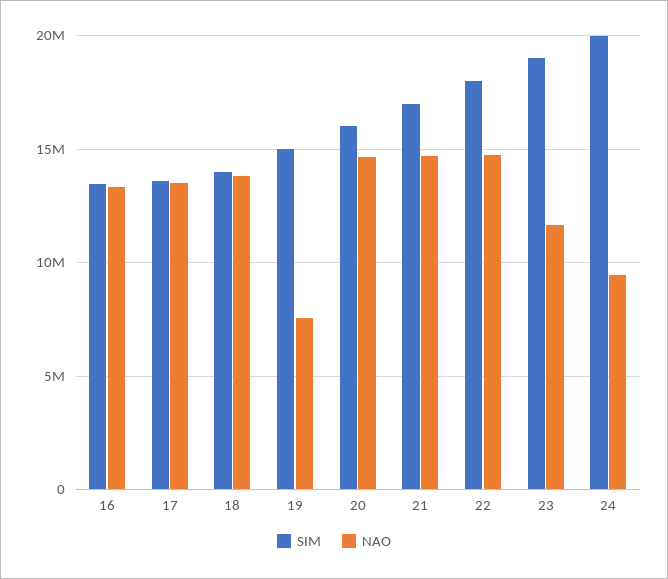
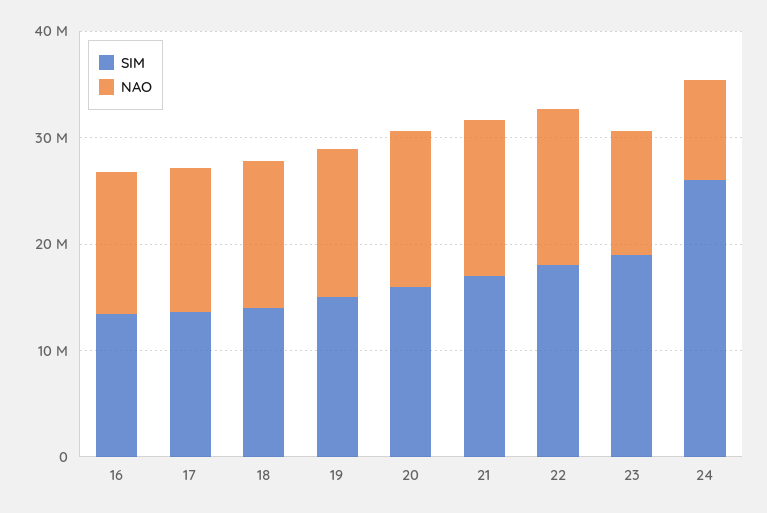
  {
    "SIM": {
      "16": 13500000,
      "17": 13500000,
      "18": 14000000,
      "19": 15000000,
      "20": 16000000,
      "21": 17000000,
      "22": 18000000,
      "23": 19000000,
-     "24": 20000000
+     "24": 26000000
    },
    "NAO": {
      "16": 13500000,
      "17": 13500000,
      "18": 14000000,
-     "19": 7500000,
+     "19": 14000000,
      "20": 14500000,
      "21": 14500000,
      "22": 14500000,
      "23": 11500000,
      "24": 9500000
    }
  }

